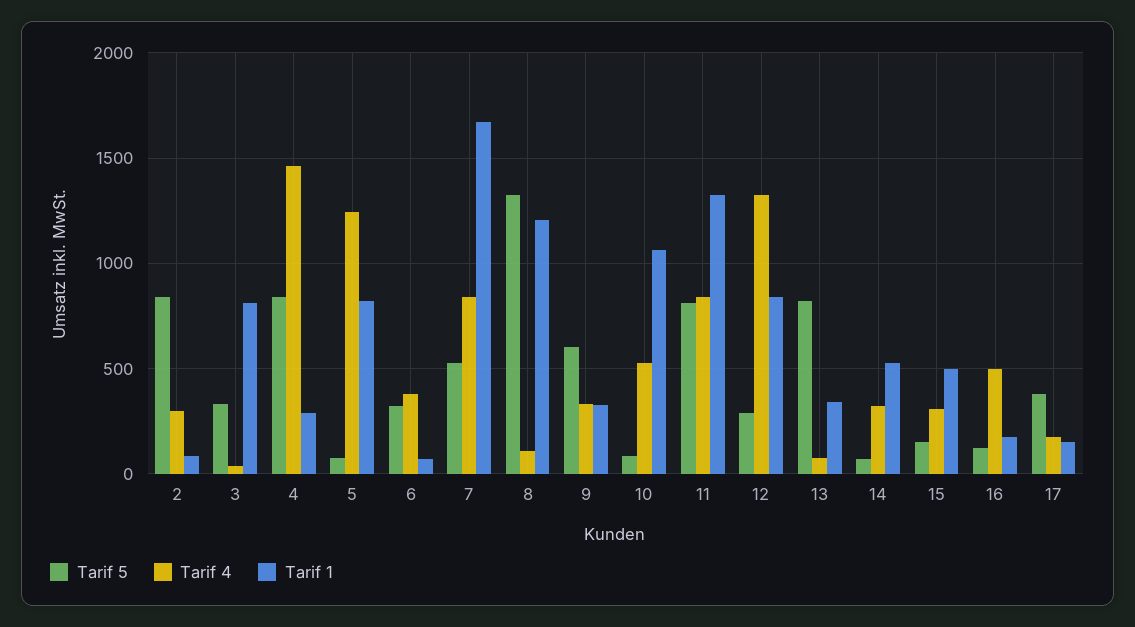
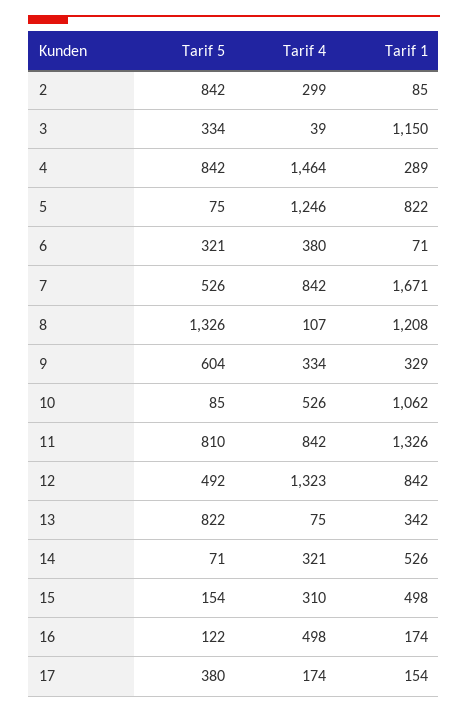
  {
    "Tarif 5": {
      "2": 842,
      "3": 334,
      "4": 842,
      "5": 75,
      "6": 321,
      "7": 526,
      "8": 1326,
      "9": 604,
      "10": 85,
      "11": 810,
-     "12": 300,
+     "12": 492,
      "13": 822,
      "14": 71,
      "15": 154,
      "16": 122,
      "17": 380
    },
    "Tarif 4": {
      "2": 299,
      "3": 39,
      "4": 1464,
      "5": 1246,
      "6": 380,
      "7": 842,
      "8": 107,
      "9": 334,
      "10": 526,
      "11": 842,
      "12": 1323,
      "13": 75,
      "14": 321,
      "15": 310,
      "16": 498,
      "17": 174
    },
    "Tarif 1": {
      "2": 85,
-     "3": 800,
+     "3": 1150,
      "4": 289,
      "5": 822,
      "6": 71,
      "7": 1671,
      "8": 1208,
      "9": 329,
      "10": 1062,
      "11": 1326,
      "12": 842,
      "13": 342,
      "14": 526,
      "15": 498,
      "16": 174,
      "17": 154
    }
  }

